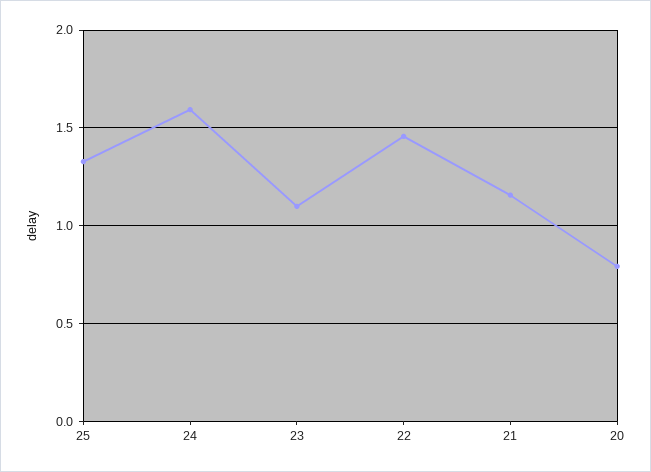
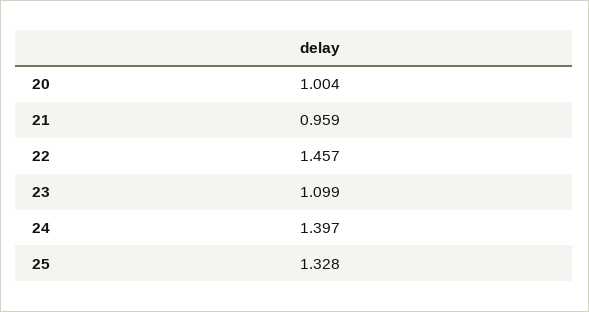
  {
    "25": 1.328,
-   "24": 1.6,
+   "24": 1.397,
    "23": 1.099,
    "22": 1.457,
-   "21": 1.15,
+   "21": 0.959,
-   "20": 0.8
+   "20": 1.004
  }

